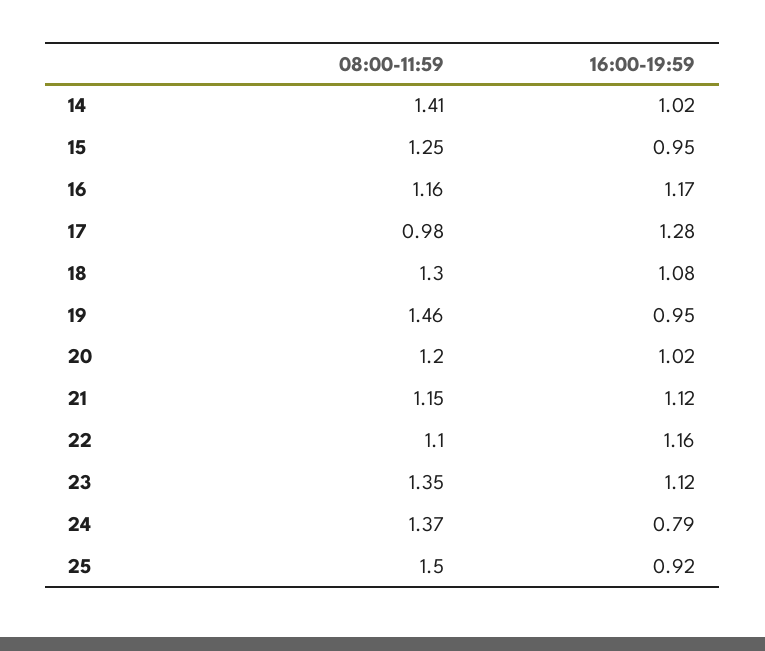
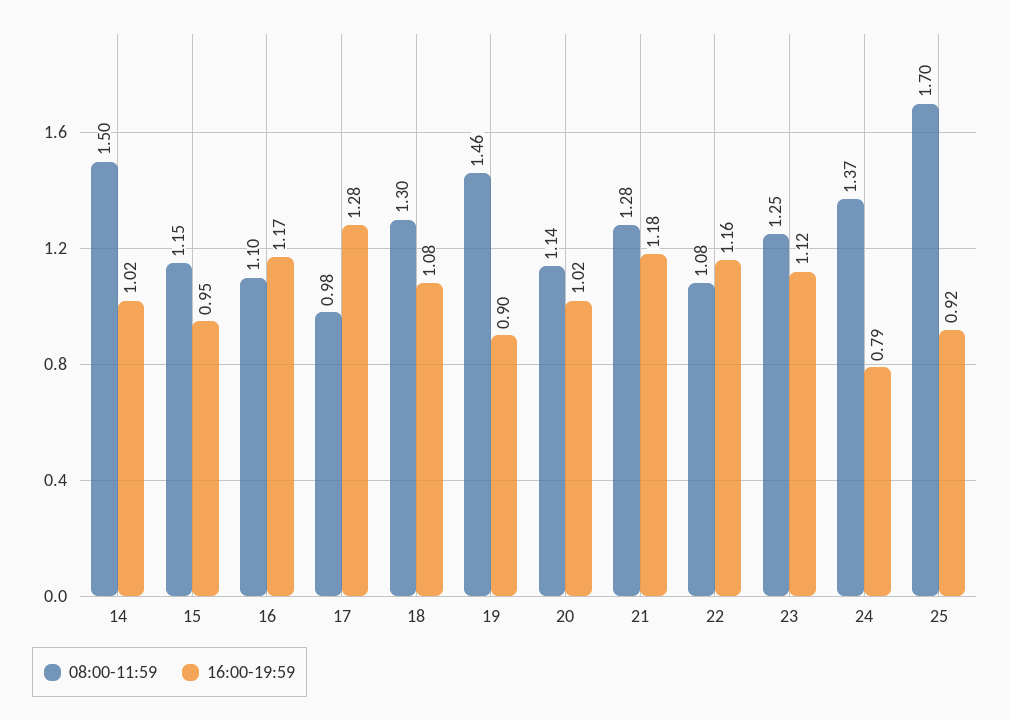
  {
    "08:00-11:59": {
-     "14": 1.41,
+     "14": 1.5,
-     "15": 1.25,
+     "15": 1.15,
-     "16": 1.16,
+     "16": 1.1,
      "17": 0.98,
      "18": 1.3,
      "19": 1.46,
-     "20": 1.2,
+     "20": 1.14,
-     "21": 1.15,
+     "21": 1.28,
-     "22": 1.1,
+     "22": 1.08,
-     "23": 1.35,
+     "23": 1.25,
      "24": 1.37,
-     "25": 1.5
+     "25": 1.7
    },
    "16:00-19:59": {
      "14": 1.02,
      "15": 0.95,
      "16": 1.17,
      "17": 1.28,
      "18": 1.08,
-     "19": 0.95,
+     "19": 0.9,
      "20": 1.02,
-     "21": 1.12,
+     "21": 1.18,
      "22": 1.16,
      "23": 1.12,
      "24": 0.79,
      "25": 0.92
    }
  }

